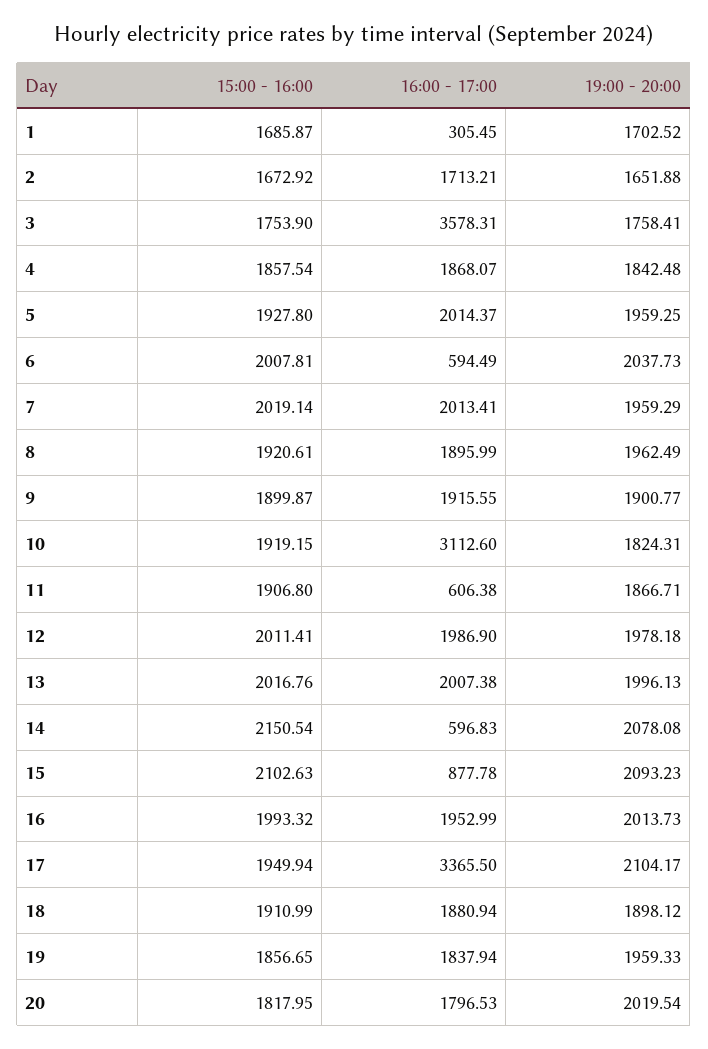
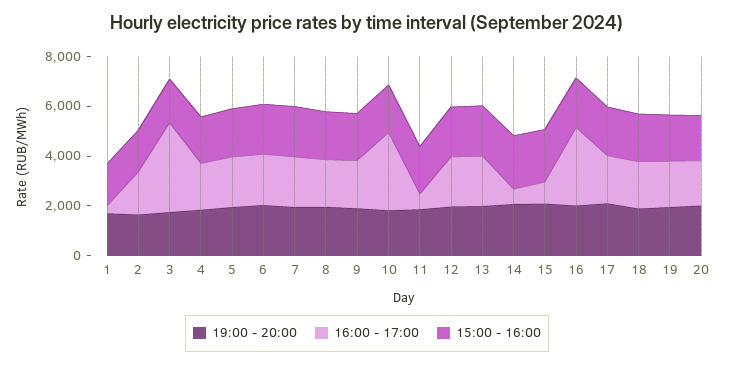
  {
    "15:00 - 16:00": {
      "1": 1685.87,
      "2": 1672.92,
      "3": 1753.9,
      "4": 1857.54,
      "5": 1927.8,
      "6": 2007.81,
      "7": 2019.14,
      "8": 1920.61,
      "9": 1899.87,
      "10": 1919.15,
      "11": 1906.8,
      "12": 2011.41,
      "13": 2016.76,
      "14": 2150.54,
      "15": 2102.63,
      "16": 1993.32,
      "17": 1949.94,
      "18": 1910.99,
      "19": 1856.65,
      "20": 1817.95
    },
    "16:00 - 17:00": {
      "1": 305.45,
      "2": 1713.21,
      "3": 3578.31,
      "4": 1868.07,
      "5": 2014.37,
-     "6": 594.49,
+     "6": 2000,
      "7": 2013.41,
      "8": 1895.99,
      "9": 1915.55,
      "10": 3112.6,
      "11": 606.38,
      "12": 1986.9,
      "13": 2007.38,
      "14": 596.83,
      "15": 877.78,
-     "16": 1952.99,
+     "16": 3000,
-     "17": 3365.5,
+     "17": 2000,
      "18": 1880.94,
      "19": 1837.94,
      "20": 1796.53
    },
    "19:00 - 20:00": {
      "1": 1702.52,
      "2": 1651.88,
      "3": 1758.41,
      "4": 1842.48,
      "5": 1959.25,
      "6": 2037.73,
      "7": 1959.29,
      "8": 1962.49,
      "9": 1900.77,
      "10": 1824.31,
      "11": 1866.71,
      "12": 1978.18,
      "13": 1996.13,
      "14": 2078.08,
      "15": 2093.23,
      "16": 2013.73,
      "17": 2104.17,
      "18": 1898.12,
      "19": 1959.33,
      "20": 2019.54
    }
  }

